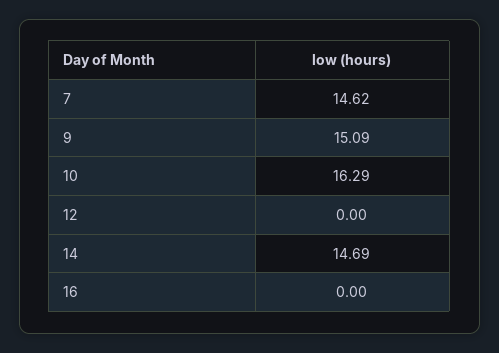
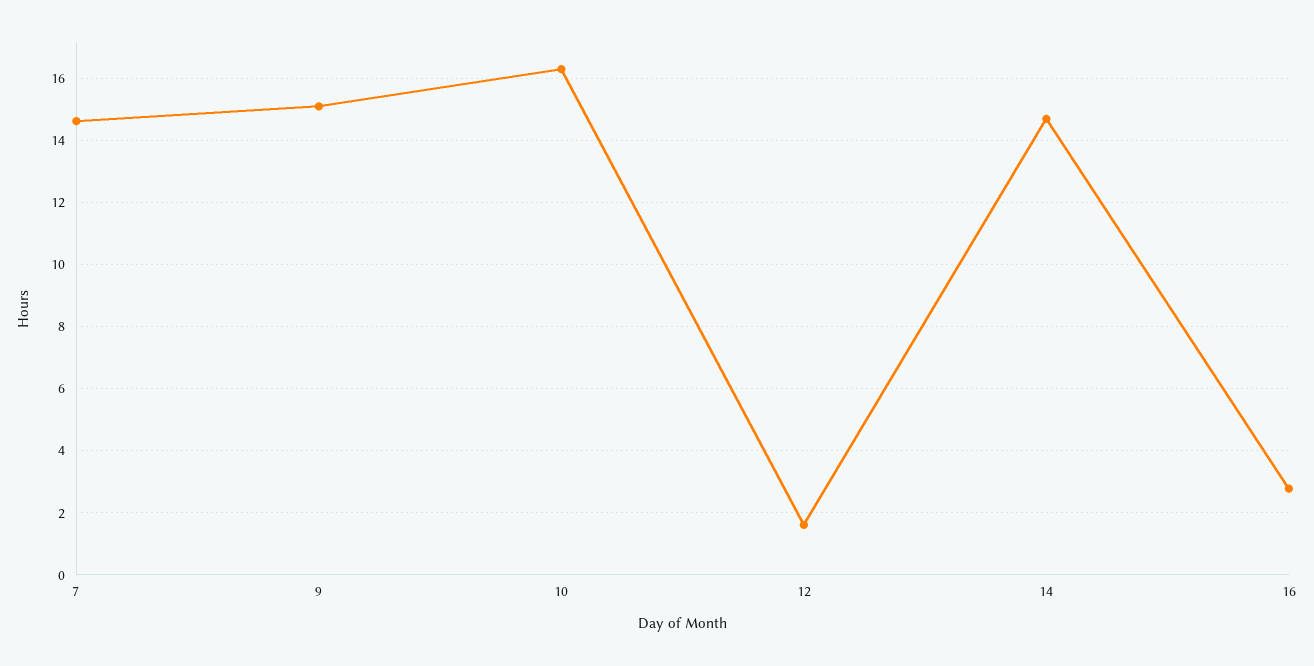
  {
    "7": 14.62,
    "9": 15.09,
    "10": 16.29,
-   "12": 0,
+   "12": 1.6,
    "14": 14.69,
-   "16": 0
+   "16": 2.8
  }

